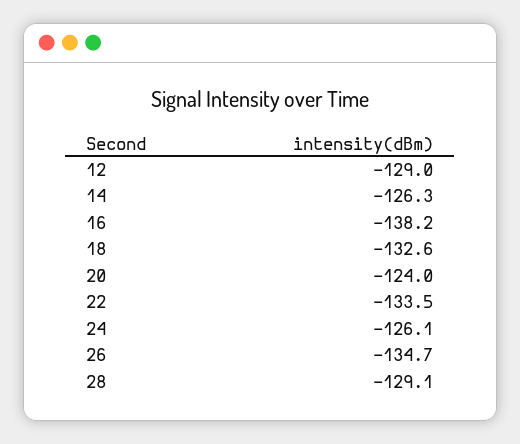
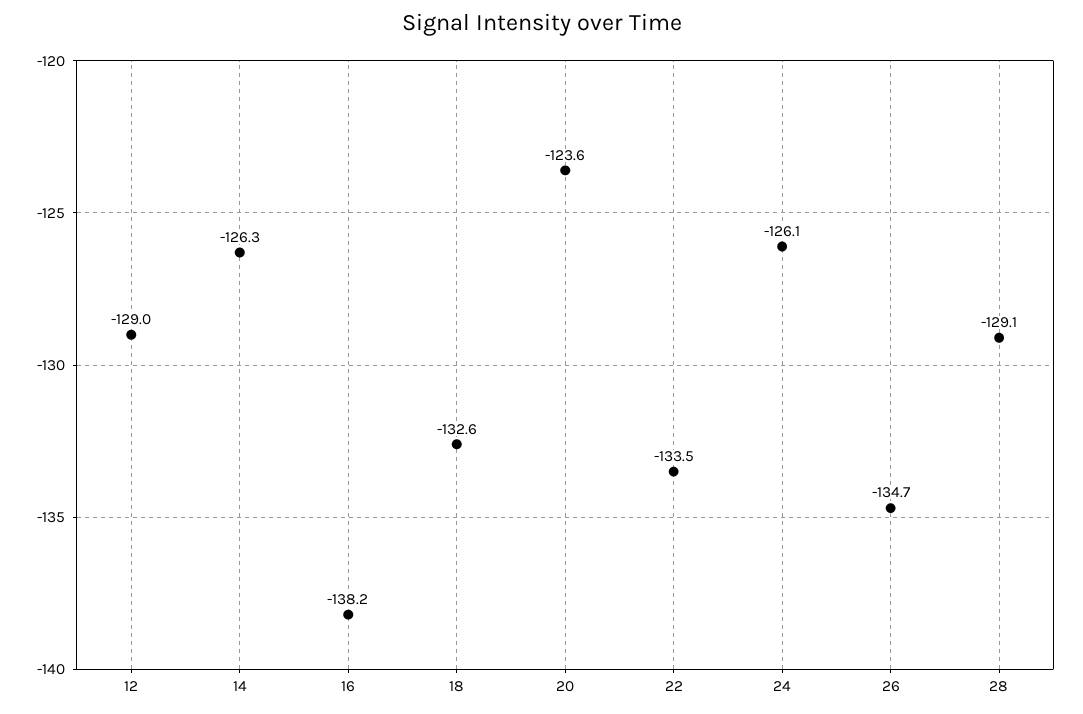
  {
    "12": -129,
    "14": -126.3,
    "16": -138.2,
    "18": -132.6,
-   "20": -124,
+   "20": -123.6,
    "22": -133.5,
    "24": -126.1,
    "26": -134.7,
    "28": -129.1
  }

